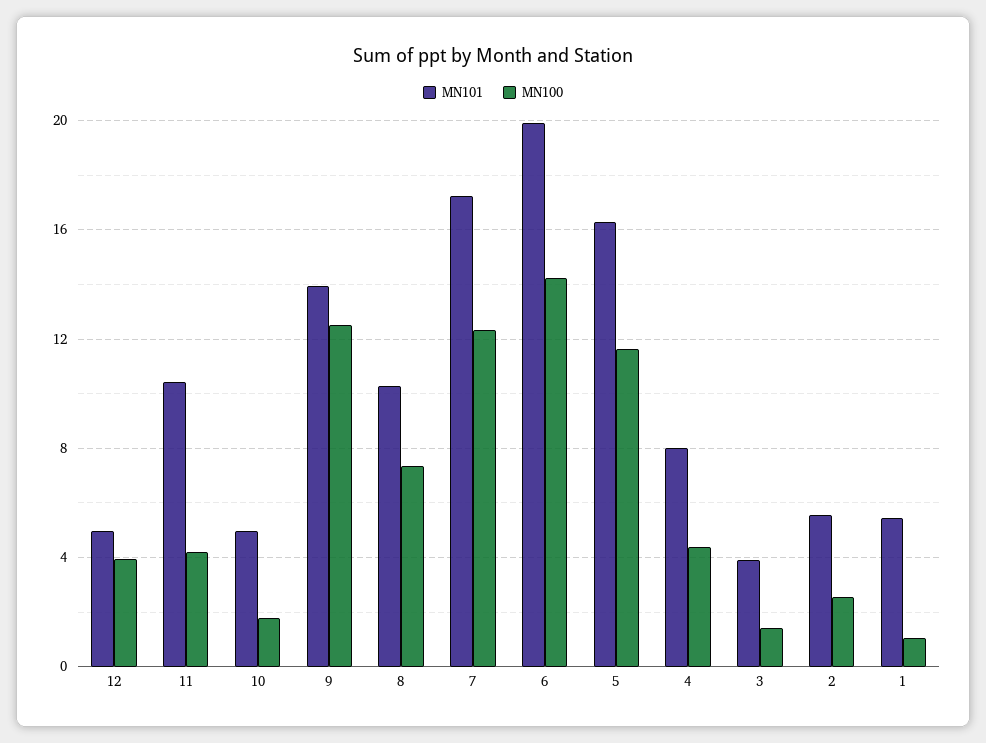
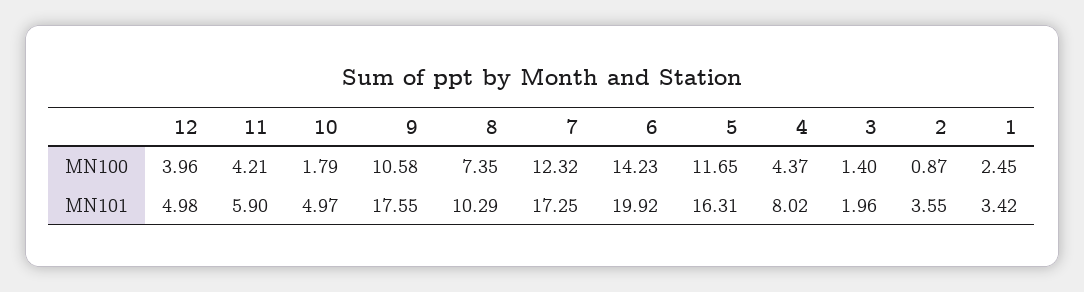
  {
    "MN101": {
      "12": 4.98,
-     "11": 10.5,
+     "11": 5.9,
      "10": 4.97,
-     "9": 14,
+     "9": 17.55,
      "8": 10.29,
      "7": 17.25,
      "6": 19.92,
      "5": 16.31,
      "4": 8.02,
-     "3": 4,
+     "3": 1.96,
-     "2": 5.5,
+     "2": 3.55,
-     "1": 5.5
+     "1": 3.42
    },
    "MN100": {
      "12": 3.96,
      "11": 4.21,
      "10": 1.79,
-     "9": 12.5,
+     "9": 10.58,
      "8": 7.35,
      "7": 12.32,
      "6": 14.23,
      "5": 11.65,
      "4": 4.37,
      "3": 1.4,
-     "2": 2.5,
+     "2": 0.87,
-     "1": 1
+     "1": 2.45
    }
  }

